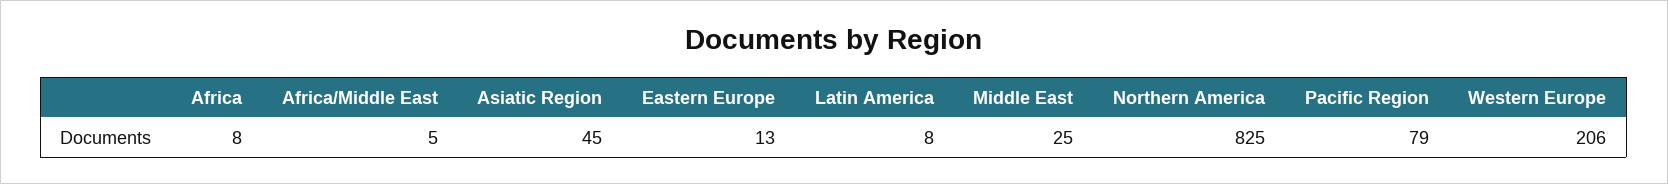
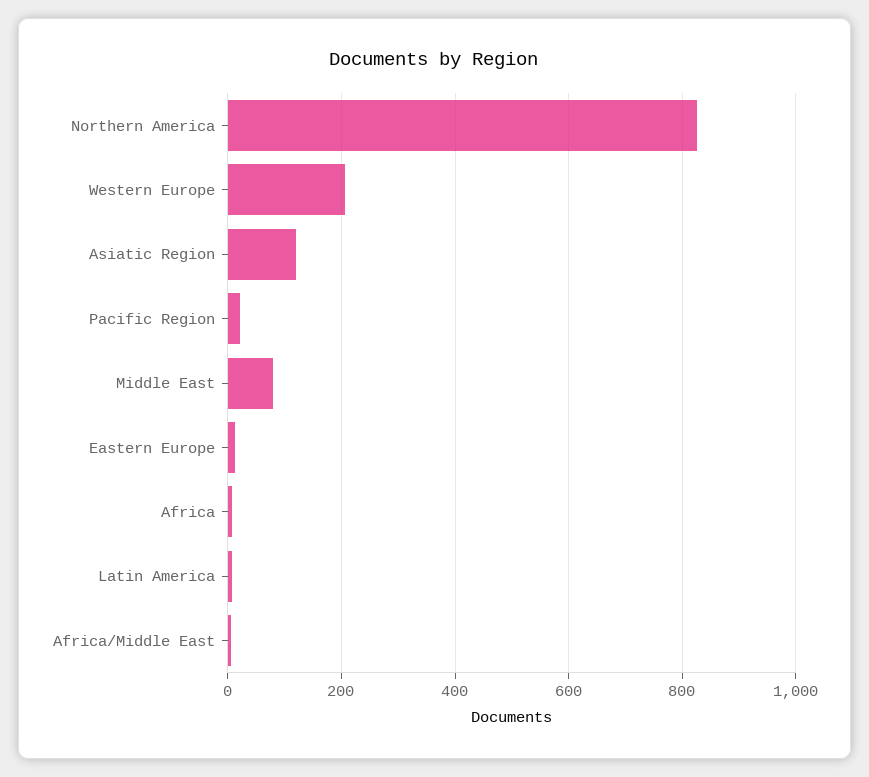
  {
    "Africa": 8,
    "Africa/Middle East": 5,
-   "Asiatic Region": 45,
+   "Asiatic Region": 120,
    "Eastern Europe": 13,
    "Latin America": 8,
-   "Middle East": 25,
+   "Middle East": 80,
    "Northern America": 825,
-   "Pacific Region": 79,
+   "Pacific Region": 20,
    "Western Europe": 206
  }

